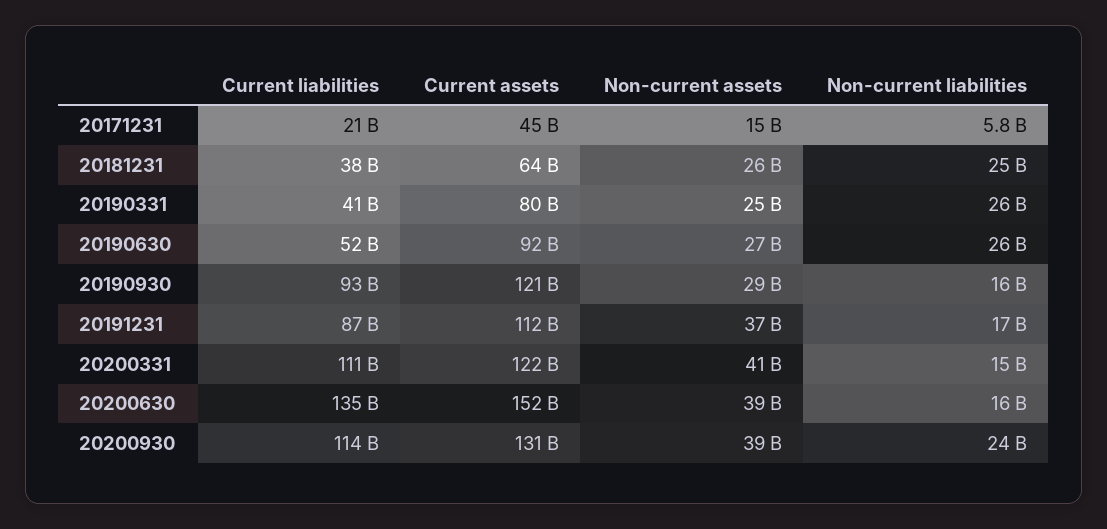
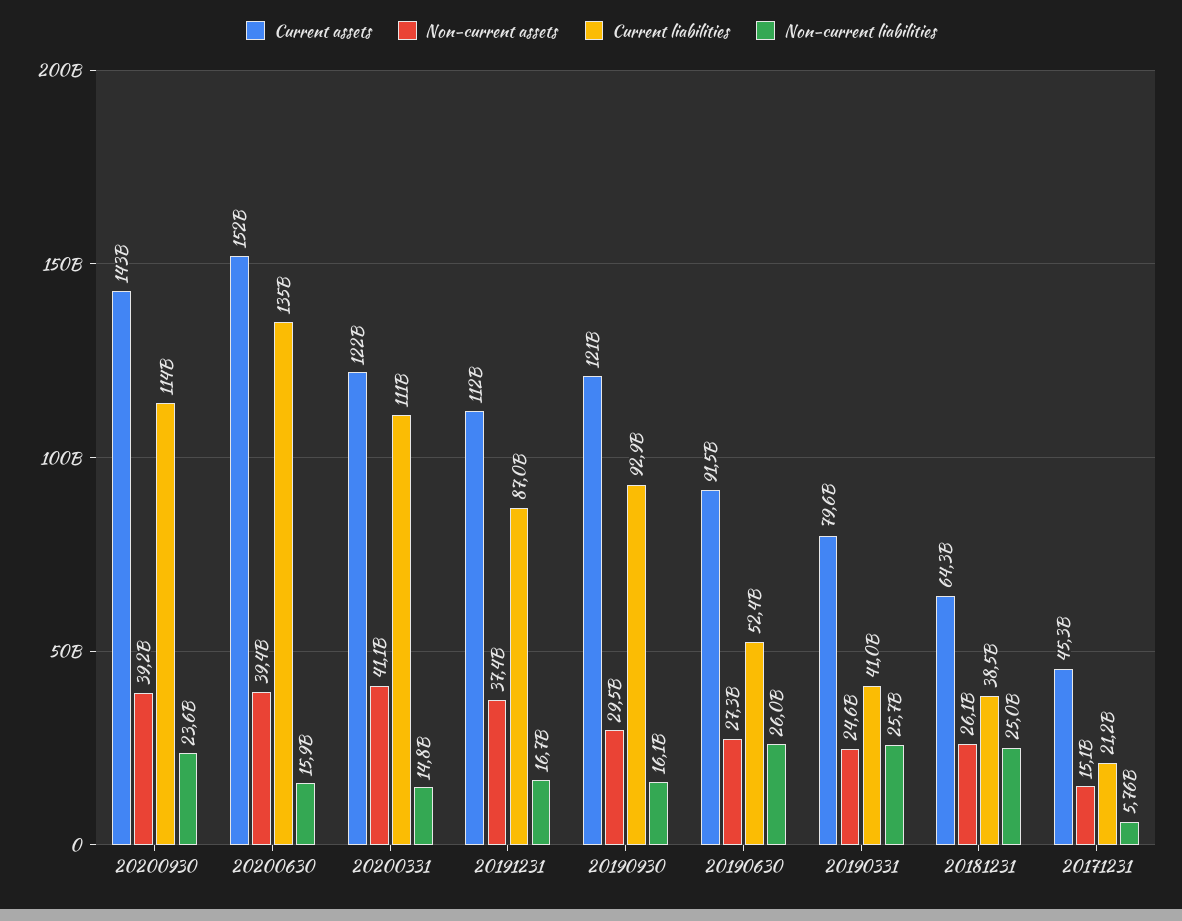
  {
    "Current liabilities": {
      "20171231": 21200000000,
      "20181231": 38500000000,
      "20190331": 41000000000,
      "20190630": 52400000000,
      "20190930": 92900000000,
      "20191231": 87000000000,
      "20200331": 111000000000,
      "20200630": 135000000000,
      "20200930": 114000000000
    },
    "Current assets": {
      "20171231": 45300000000,
      "20181231": 64300000000,
      "20190331": 79600000000,
      "20190630": 91500000000,
      "20190930": 121000000000,
      "20191231": 112000000000,
      "20200331": 122000000000,
      "20200630": 152000000000,
-     "20200930": 131000000000
+     "20200930": 143000000000
    },
    "Non-current assets": {
      "20171231": 15100000000,
      "20181231": 26100000000,
      "20190331": 24600000000,
      "20190630": 27300000000,
      "20190930": 29500000000,
      "20191231": 37400000000,
      "20200331": 41100000000,
      "20200630": 39400000000,
      "20200930": 39200000000
    },
    "Non-current liabilities": {
      "20171231": 5760000000,
      "20181231": 25000000000,
      "20190331": 25700000000,
      "20190630": 26000000000,
      "20190930": 16100000000,
      "20191231": 16700000000,
      "20200331": 14800000000,
      "20200630": 15900000000,
      "20200930": 23600000000
    }
  }

